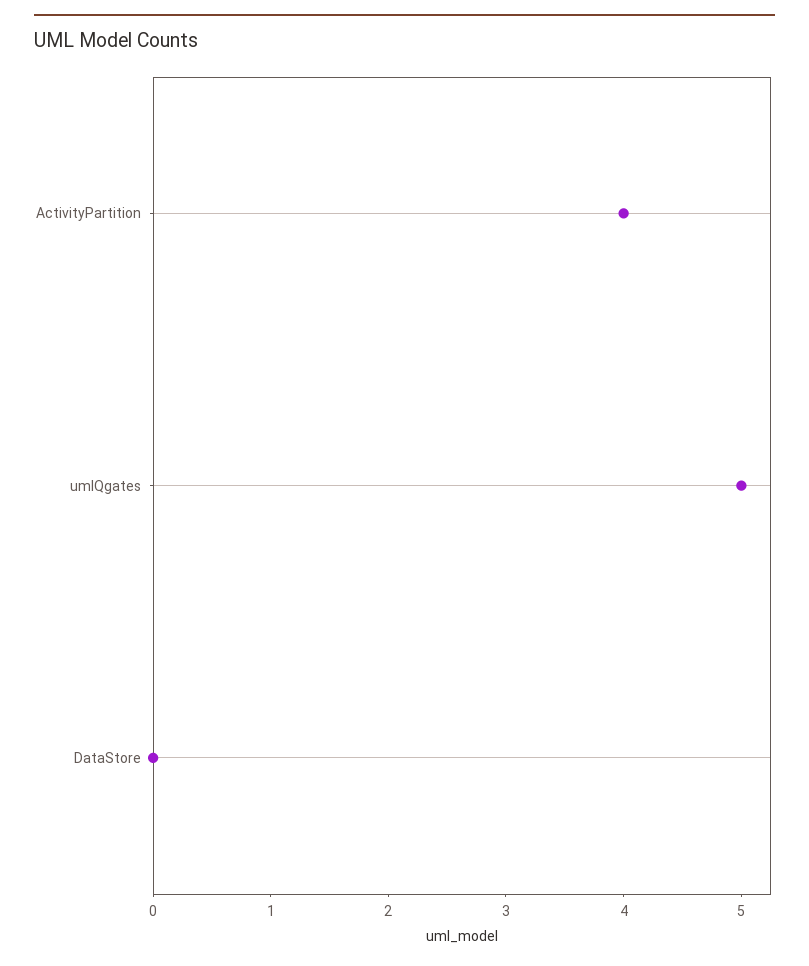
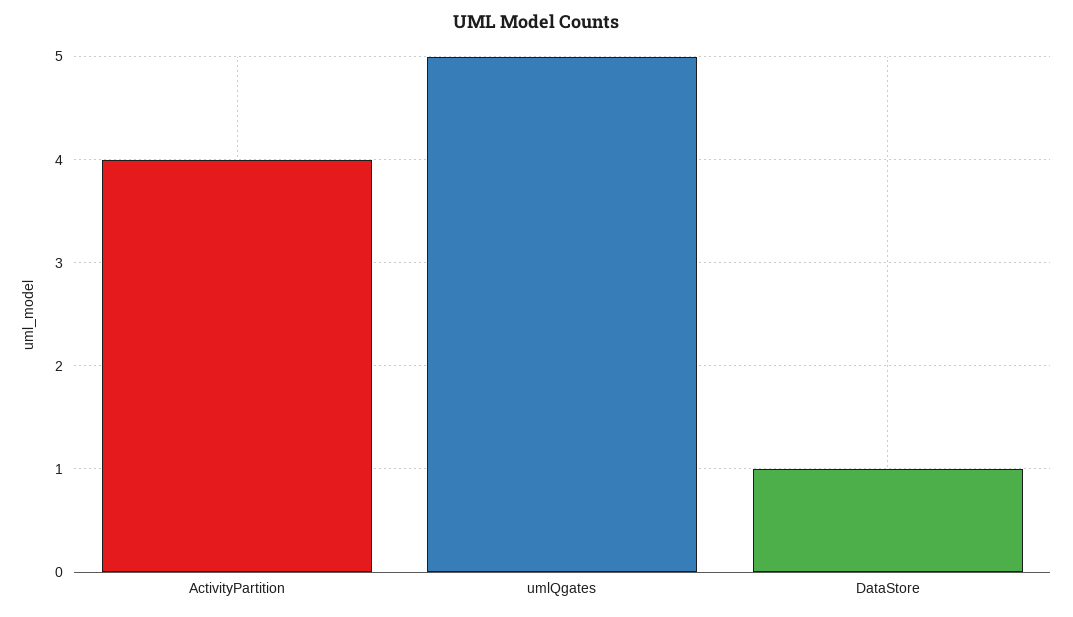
  {
    "ActivityPartition": 4,
    "umlQgates": 5,
-   "DataStore": 0
+   "DataStore": 1
  }

